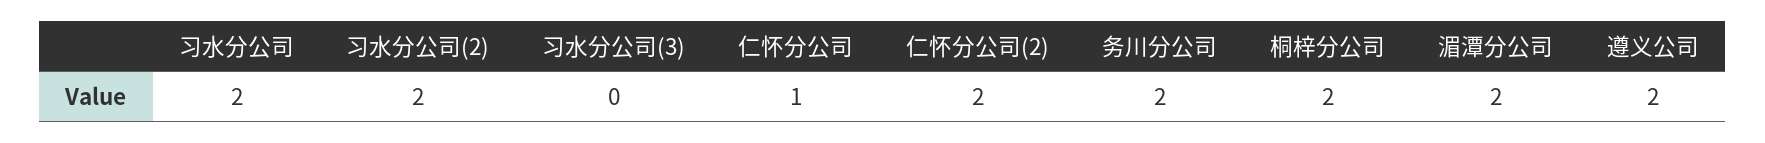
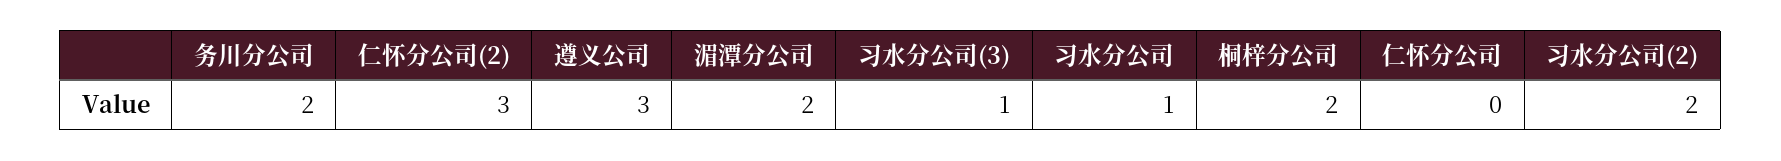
  {
-   "习水分公司": 2,
+   "习水分公司": 1,
    "习水分公司(2)": 2,
-   "习水分公司(3)": 0,
+   "习水分公司(3)": 1,
-   "仁怀分公司": 1,
+   "仁怀分公司": 0,
-   "仁怀分公司(2)": 2,
+   "仁怀分公司(2)": 3,
    "务川分公司": 2,
    "桐梓分公司": 2,
    "湄潭分公司": 2,
-   "遵义公司": 2
+   "遵义公司": 3
  }

